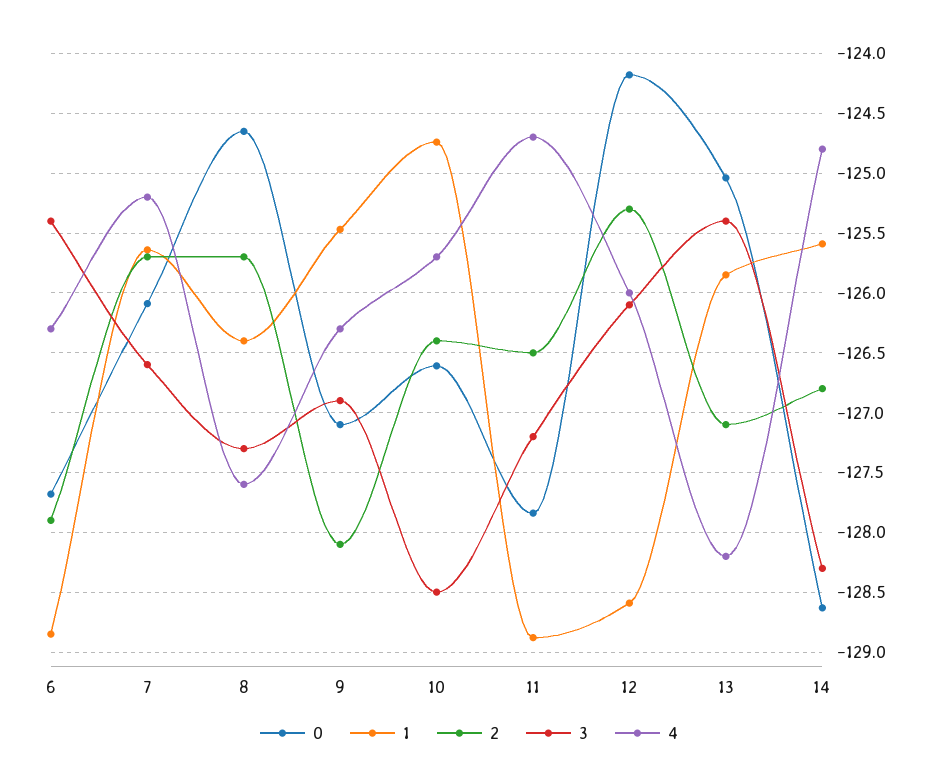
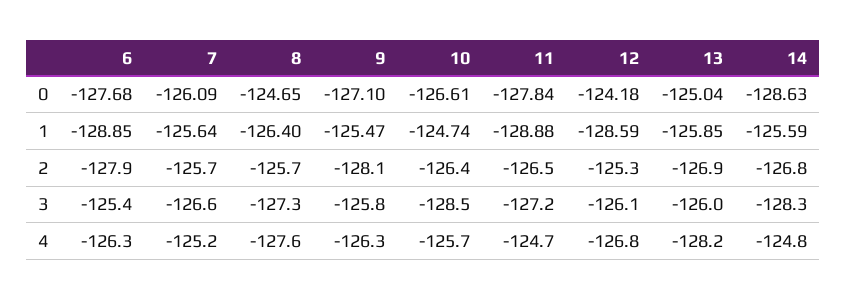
  {
    "0": {
      "6": -127.68,
      "7": -126.09,
      "8": -124.65,
      "9": -127.1,
      "10": -126.61,
      "11": -127.84,
      "12": -124.18,
      "13": -125.04,
      "14": -128.63
    },
    "1": {
      "6": -128.85,
      "7": -125.64,
      "8": -126.4,
      "9": -125.47,
      "10": -124.74,
      "11": -128.88,
      "12": -128.59,
      "13": -125.85,
      "14": -125.59
    },
    "2": {
      "6": -127.9,
      "7": -125.7,
      "8": -125.7,
      "9": -128.1,
      "10": -126.4,
      "11": -126.5,
      "12": -125.3,
-     "13": -127.1,
+     "13": -126.9,
      "14": -126.8
    },
    "3": {
      "6": -125.4,
      "7": -126.6,
      "8": -127.3,
-     "9": -126.9,
+     "9": -125.8,
      "10": -128.5,
      "11": -127.2,
      "12": -126.1,
-     "13": -125.4,
+     "13": -126,
      "14": -128.3
    },
    "4": {
      "6": -126.3,
      "7": -125.2,
      "8": -127.6,
      "9": -126.3,
      "10": -125.7,
      "11": -124.7,
-     "12": -126,
+     "12": -126.8,
      "13": -128.2,
      "14": -124.8
    }
  }

